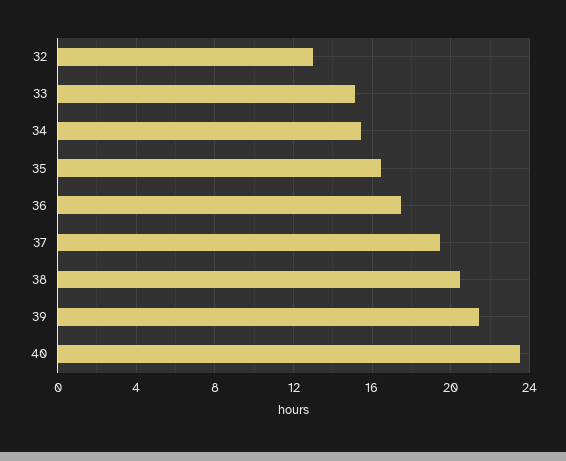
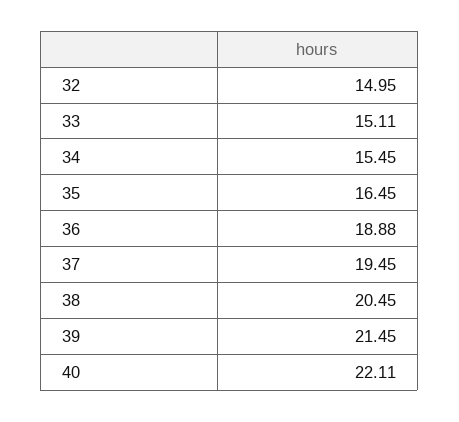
  {
-   "32": 13,
+   "32": 14.95,
    "33": 15.11,
    "34": 15.45,
    "35": 16.45,
-   "36": 17.5,
+   "36": 18.88,
    "37": 19.45,
    "38": 20.45,
    "39": 21.45,
-   "40": 23.5
+   "40": 22.11
  }

